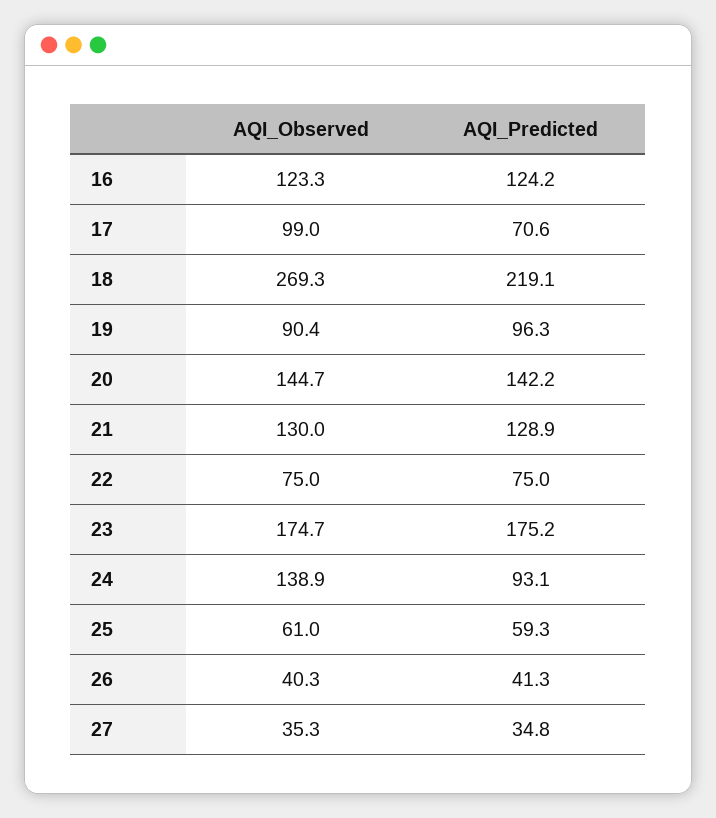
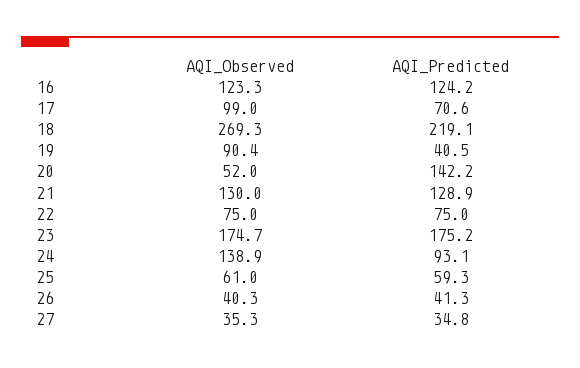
  {
    "AQI_Observed": {
      "16": 123.3,
      "17": 99,
      "18": 269.3,
      "19": 90.4,
-     "20": 144.7,
+     "20": 52,
      "21": 130,
      "22": 75,
      "23": 174.7,
      "24": 138.9,
      "25": 61,
      "26": 40.3,
      "27": 35.3
    },
    "AQI_Predicted": {
      "16": 124.2,
      "17": 70.6,
      "18": 219.1,
-     "19": 96.3,
+     "19": 40.5,
      "20": 142.2,
      "21": 128.9,
      "22": 75,
      "23": 175.2,
      "24": 93.1,
      "25": 59.3,
      "26": 41.3,
      "27": 34.8
    }
  }

